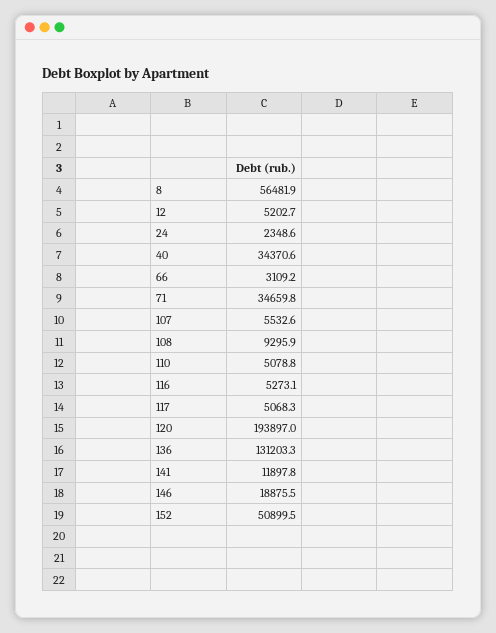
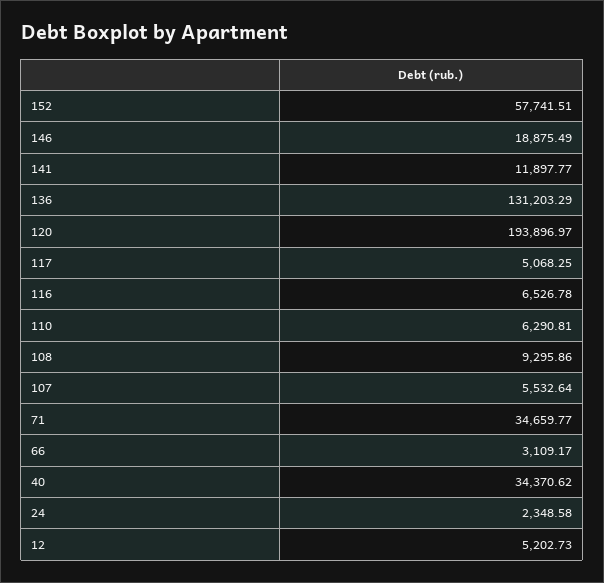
  {
-   "8": 56481.9,
    "12": 5202.73,
    "24": 2348.58,
    "40": 34370.62,
    "66": 3109.17,
    "71": 34659.77,
    "107": 5532.64,
    "108": 9295.86,
-   "110": 5078.8,
+   "110": 6290.81,
-   "116": 5273.1,
+   "116": 6526.78,
    "117": 5068.25,
    "120": 193896.97,
    "136": 131203.29,
    "141": 11897.77,
    "146": 18875.49,
-   "152": 50899.5
+   "152": 57741.51
  }

